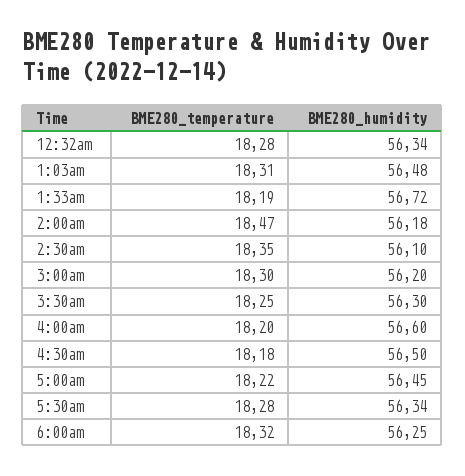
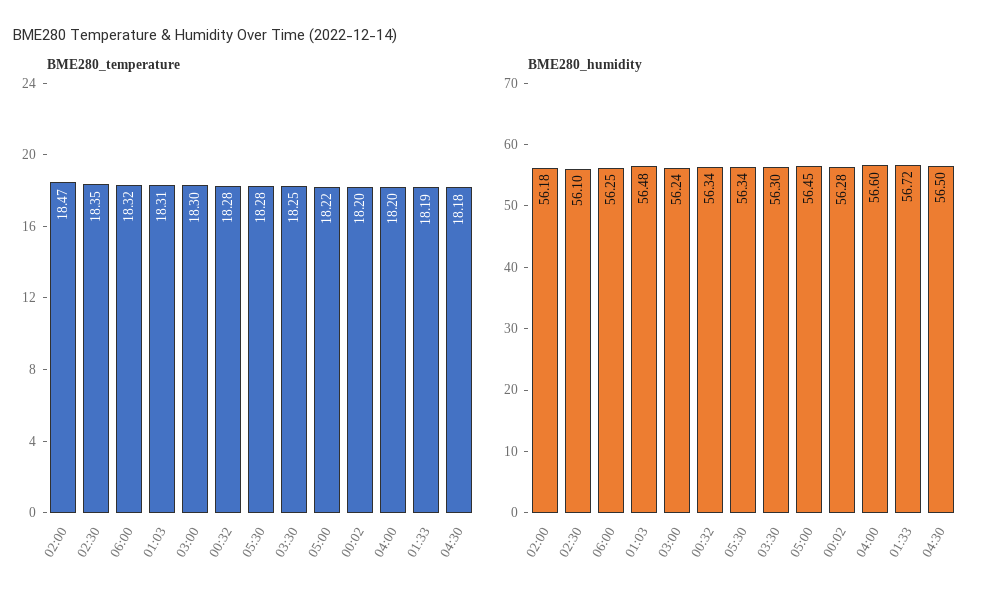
  {
    "BME280_temperature": {
      "12:32am": 18.28,
      "1:03am": 18.31,
      "1:33am": 18.19,
      "2:00am": 18.47,
      "2:30am": 18.35,
      "3:00am": 18.3,
      "3:30am": 18.25,
      "4:00am": 18.2,
      "4:30am": 18.18,
      "5:00am": 18.22,
      "5:30am": 18.28,
-     "6:00am": 18.32
+     "6:00am": 18.32,
+     "00:02": 18.2
    },
    "BME280_humidity": {
      "12:32am": 56.34,
      "1:03am": 56.48,
      "1:33am": 56.72,
      "2:00am": 56.18,
      "2:30am": 56.1,
-     "3:00am": 56.2,
+     "3:00am": 56.24,
      "3:30am": 56.3,
      "4:00am": 56.6,
      "4:30am": 56.5,
      "5:00am": 56.45,
      "5:30am": 56.34,
-     "6:00am": 56.25
+     "6:00am": 56.25,
+     "00:02": 56.28
    }
  }

